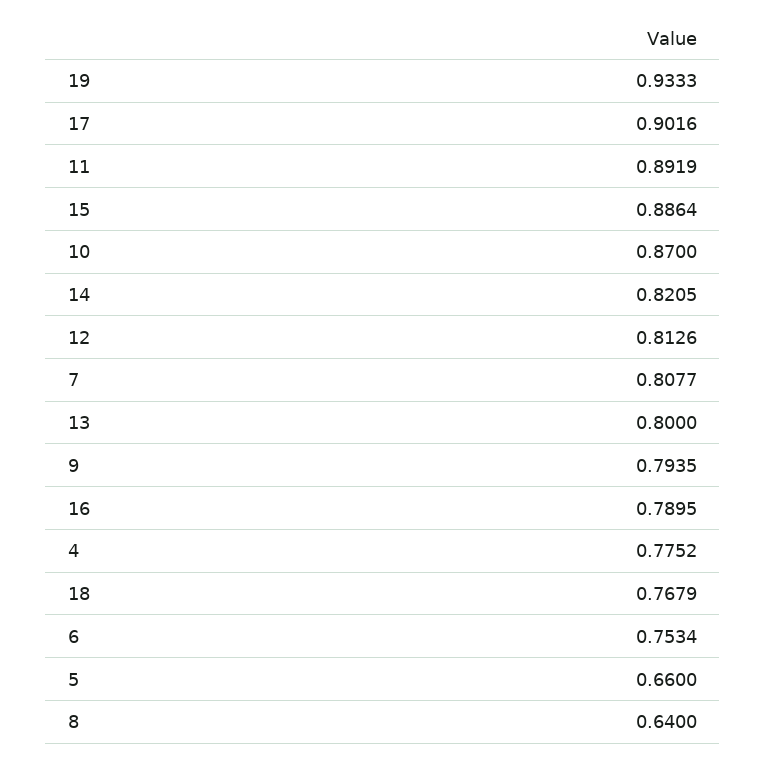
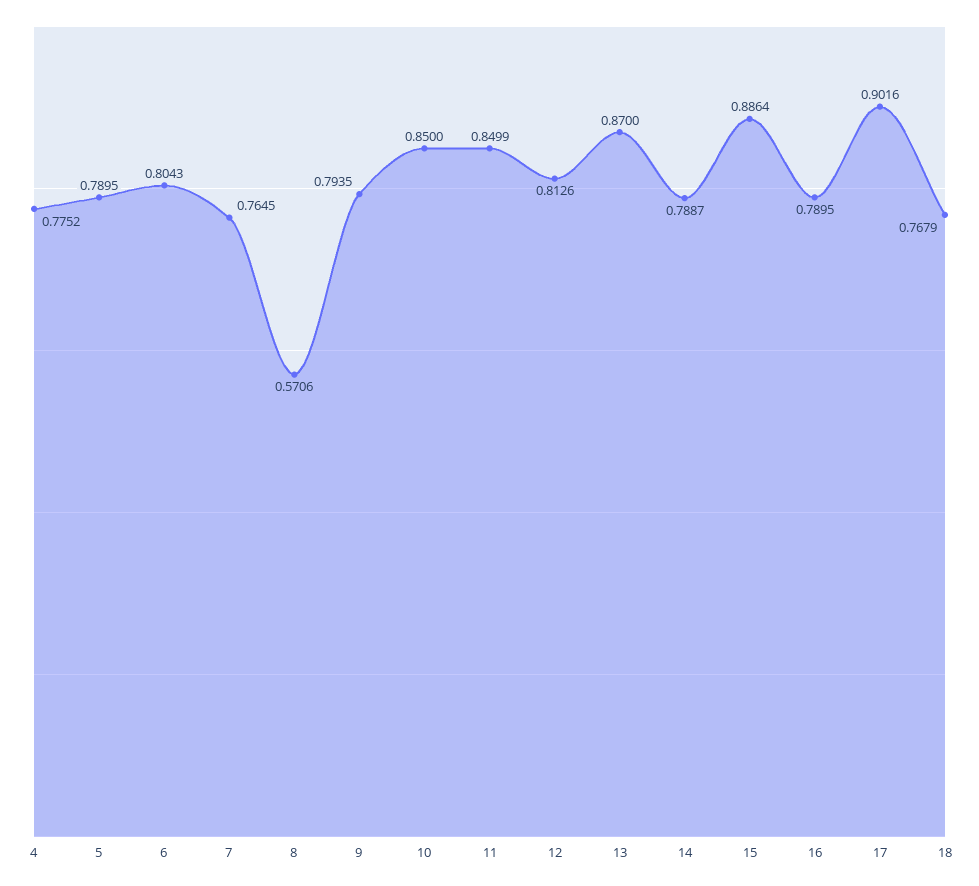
  {
-   "19": 0.9333,
    "17": 0.9016,
-   "11": 0.8919,
+   "11": 0.8499,
    "15": 0.8864,
-   "10": 0.87,
+   "10": 0.85,
-   "14": 0.8205,
+   "14": 0.7887,
    "12": 0.8126,
-   "7": 0.8077,
+   "7": 0.7645,
-   "13": 0.8,
+   "13": 0.87,
    "9": 0.7935,
    "16": 0.7895,
    "4": 0.7752,
    "18": 0.7679,
-   "6": 0.7534,
+   "6": 0.8043,
-   "5": 0.66,
+   "5": 0.7895,
-   "8": 0.64
+   "8": 0.5706
  }

